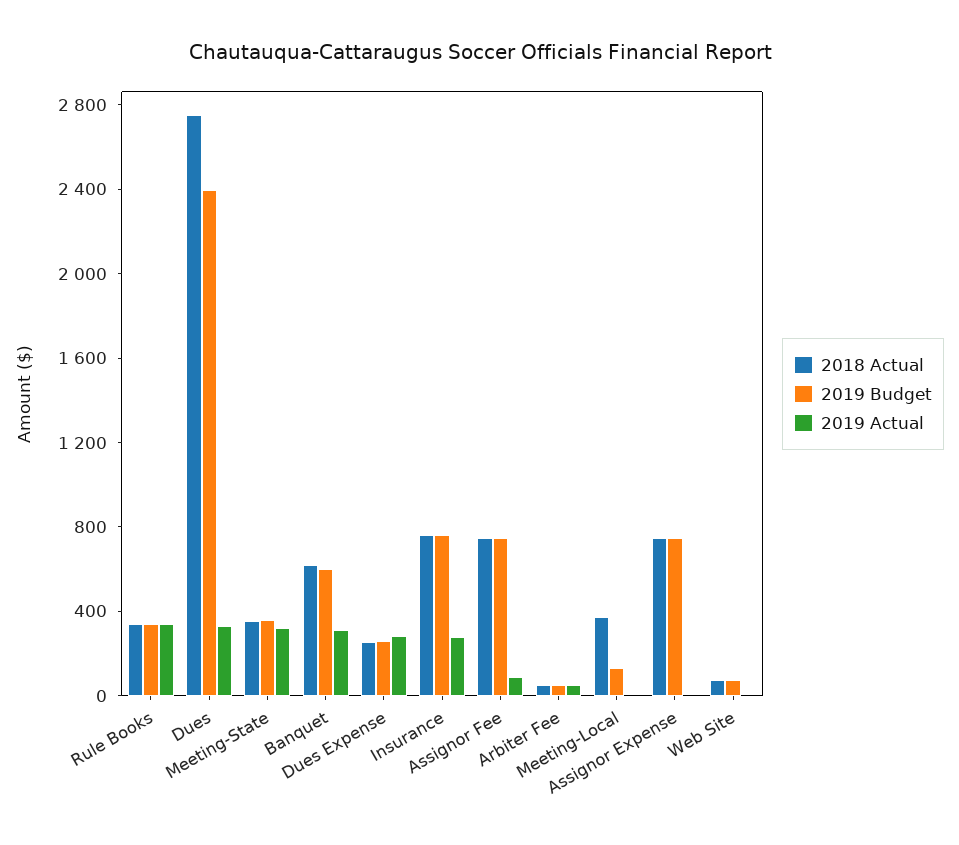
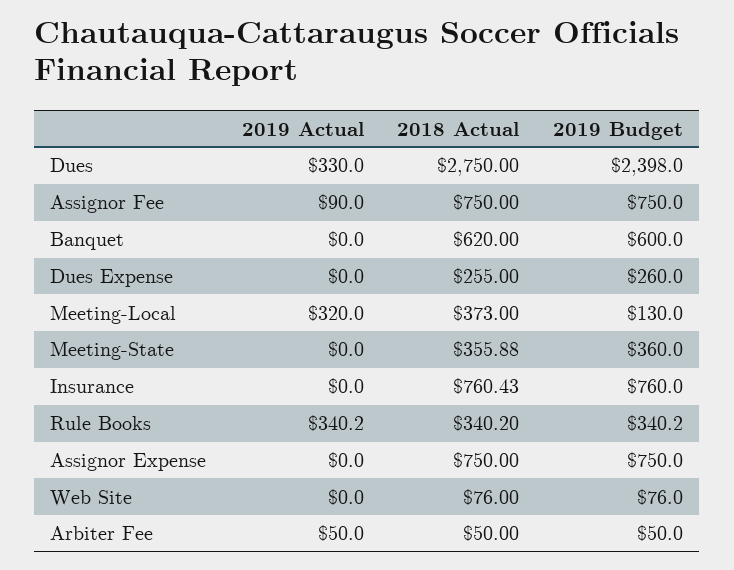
  {
    "2018 Actual": {
      "Rule Books": 340.2,
      "Dues": 2750,
      "Meeting-State": 355.88,
      "Banquet": 620,
      "Dues Expense": 255,
      "Insurance": 760.43,
      "Assignor Fee": 750,
      "Arbiter Fee": 50,
      "Meeting-Local": 373,
      "Assignor Expense": 750,
      "Web Site": 76
    },
    "2019 Budget": {
      "Rule Books": 340.2,
      "Dues": 2398,
      "Meeting-State": 360,
      "Banquet": 600,
      "Dues Expense": 260,
      "Insurance": 760,
      "Assignor Fee": 750,
      "Arbiter Fee": 50,
      "Meeting-Local": 130,
      "Assignor Expense": 750,
      "Web Site": 76
    },
    "2019 Actual": {
      "Rule Books": 340.2,
      "Dues": 330,
-     "Meeting-State": 300,
+     "Meeting-State": 0,
-     "Banquet": 300,
+     "Banquet": 0,
-     "Dues Expense": 300,
+     "Dues Expense": 0,
-     "Insurance": 300,
+     "Insurance": 0,
      "Assignor Fee": 90,
      "Arbiter Fee": 50,
-     "Meeting-Local": 0,
+     "Meeting-Local": 320,
      "Assignor Expense": 0,
      "Web Site": 0
    }
  }

